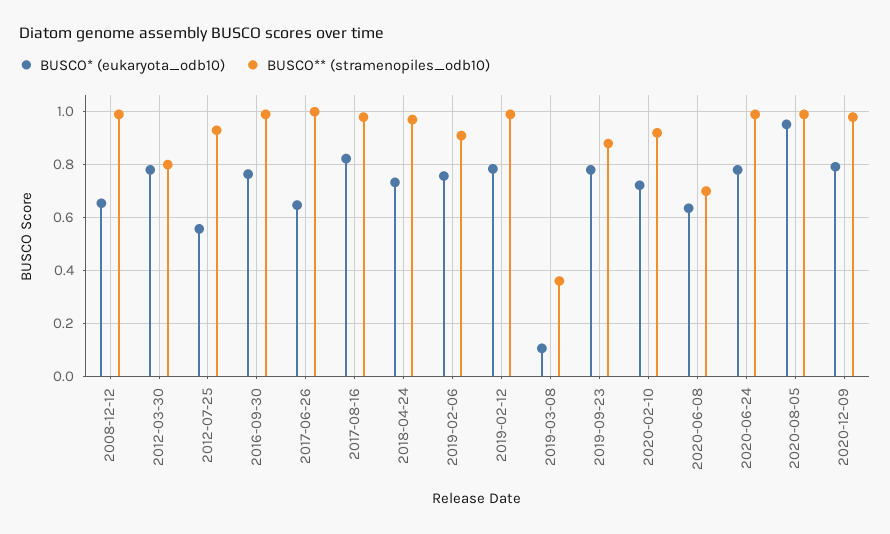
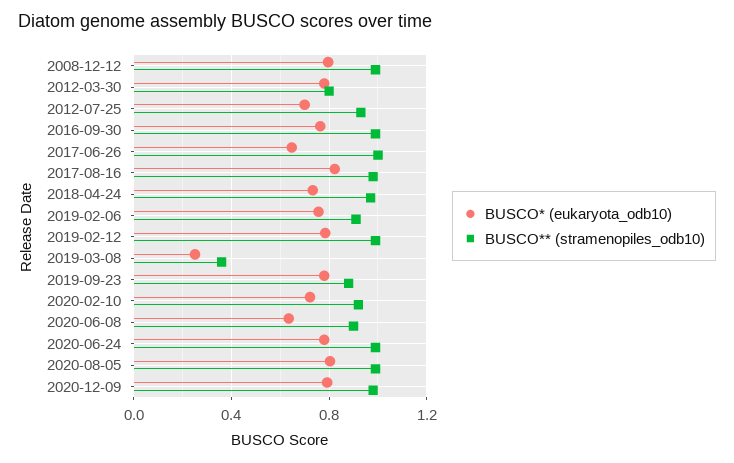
  {
    "BUSCO* (eukaryota_odb10)": {
-     "2008-12-12": 0.65,
+     "2008-12-12": 0.8,
      "2012-03-30": 0.775,
-     "2012-07-25": 0.55,
+     "2012-07-25": 0.7,
      "2016-09-30": 0.775,
      "2017-06-26": 0.65,
      "2017-08-16": 0.825,
      "2018-04-24": 0.725,
      "2019-02-06": 0.75,
      "2019-02-12": 0.775,
-     "2019-03-08": 0.1,
+     "2019-03-08": 0.25,
      "2019-09-23": 0.775,
      "2020-02-10": 0.725,
      "2020-06-08": 0.625,
      "2020-06-24": 0.775,
-     "2020-08-05": 0.95,
+     "2020-08-05": 0.8,
      "2020-12-09": 0.8
    },
    "BUSCO** (stramenopiles_odb10)": {
      "2008-12-12": 1,
      "2012-03-30": 0.8,
      "2012-07-25": 0.925,
      "2016-09-30": 1,
      "2017-06-26": 1,
      "2017-08-16": 0.975,
      "2018-04-24": 0.975,
      "2019-02-06": 0.9,
      "2019-02-12": 1,
      "2019-03-08": 0.35,
      "2019-09-23": 0.875,
      "2020-02-10": 0.925,
-     "2020-06-08": 0.7,
+     "2020-06-08": 0.9,
      "2020-06-24": 1,
      "2020-08-05": 1,
      "2020-12-09": 0.975
    }
  }

